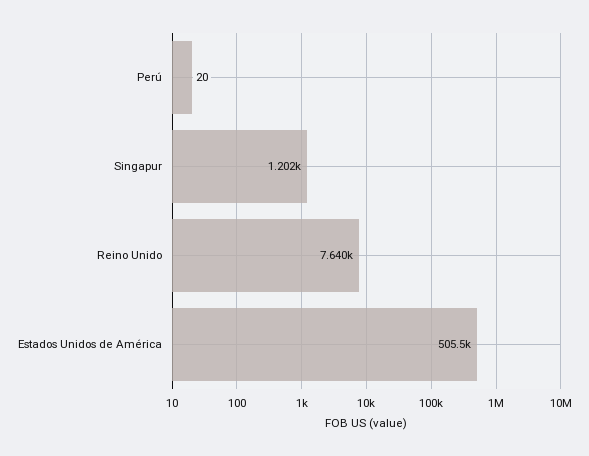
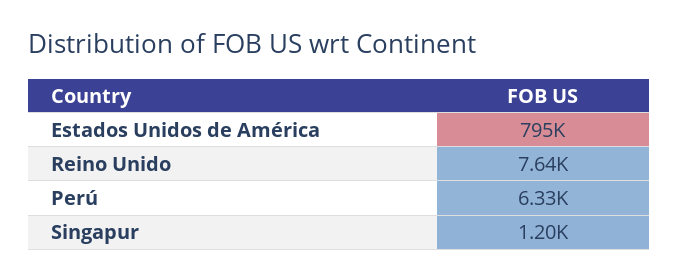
  {
-   "Perú": 20,
+   "Perú": 6330,
    "Singapur": 1202,
    "Reino Unido": 7640,
-   "Estados Unidos de América": 505500
+   "Estados Unidos de América": 795000
  }

